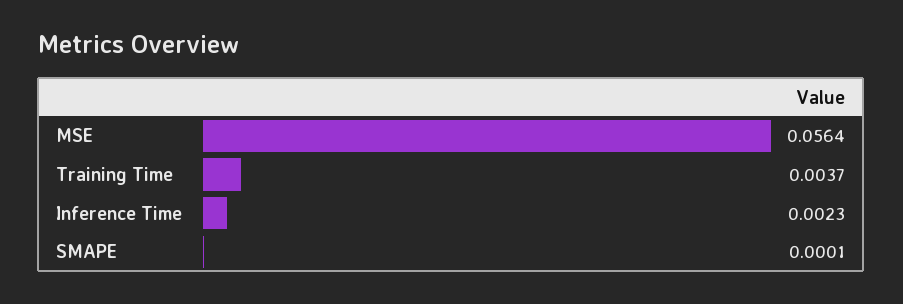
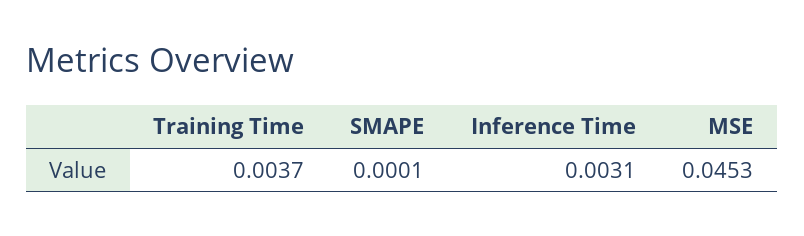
  {
-   "MSE": 0.0564,
+   "MSE": 0.0453,
    "Training Time": 0.0037,
-   "Inference Time": 0.0023,
+   "Inference Time": 0.0031,
    "SMAPE": 0.0001
  }

